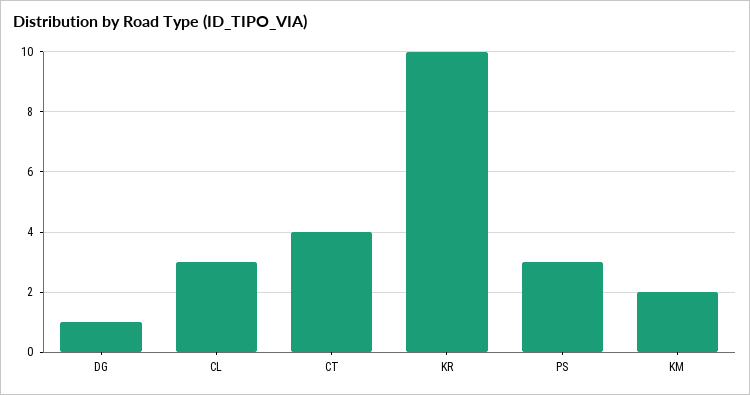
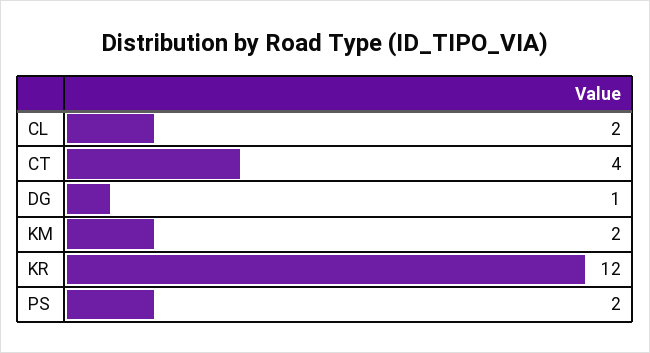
  {
    "DG": 1,
-   "CL": 3,
+   "CL": 2,
    "CT": 4,
-   "KR": 10,
+   "KR": 12,
-   "PS": 3,
+   "PS": 2,
    "KM": 2
  }

